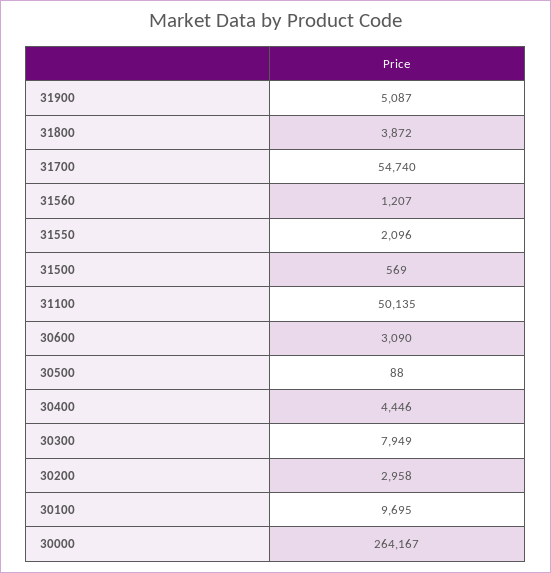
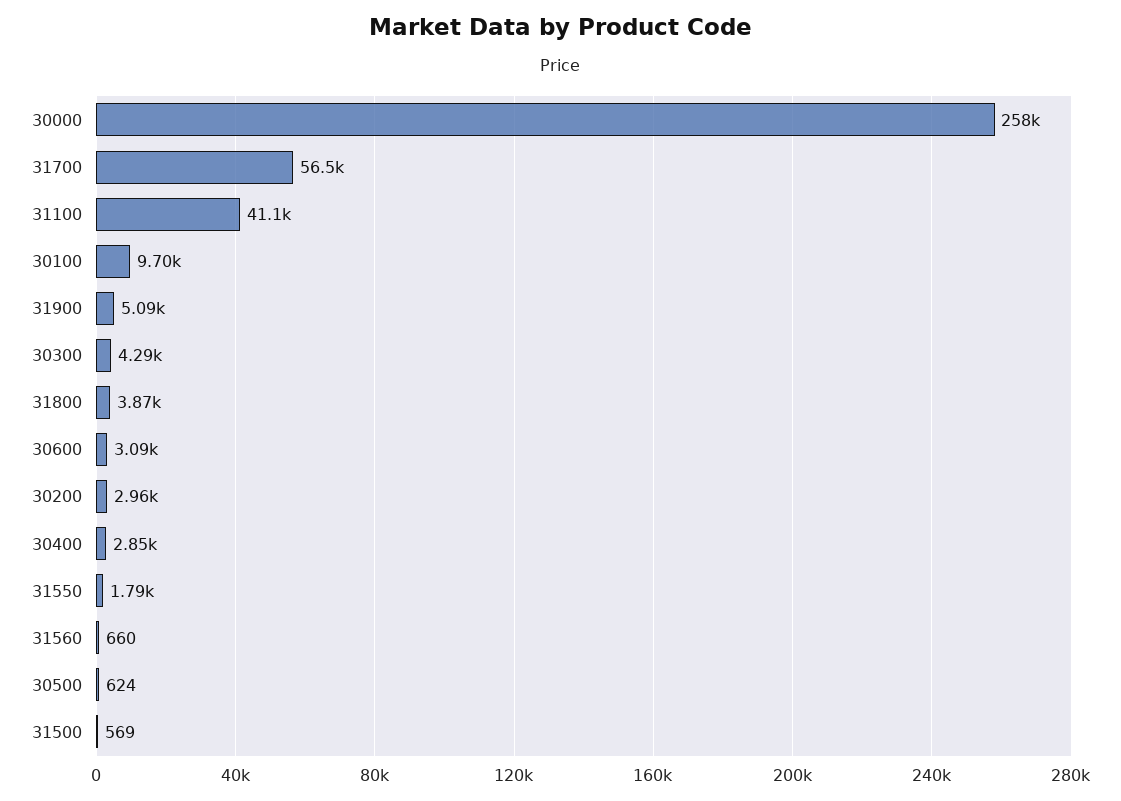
  {
    "31900": 5087,
    "31800": 3872,
-   "31700": 54740,
+   "31700": 56500,
-   "31560": 1207,
+   "31560": 660,
-   "31550": 2096,
+   "31550": 1790,
    "31500": 569,
-   "31100": 50135,
+   "31100": 41100,
    "30600": 3090,
-   "30500": 88,
+   "30500": 624,
-   "30400": 4446,
+   "30400": 2850,
-   "30300": 7949,
+   "30300": 4290,
    "30200": 2958,
    "30100": 9695,
-   "30000": 264167
+   "30000": 258000
  }

